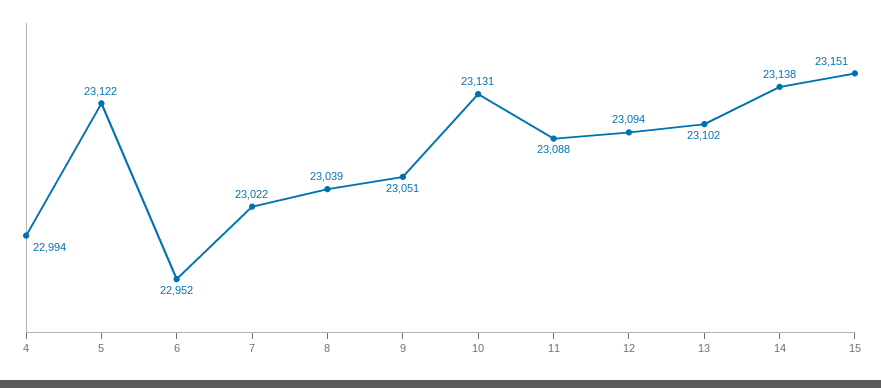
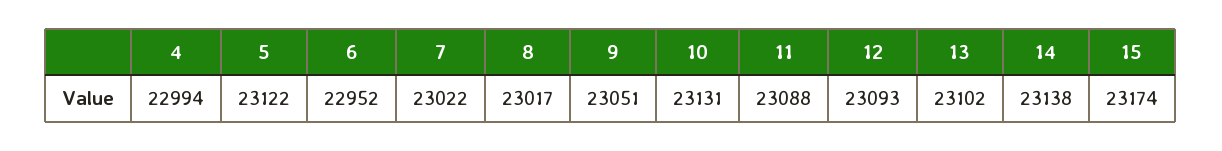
  {
    "4": 22994,
    "5": 23122,
    "6": 22952,
    "7": 23022,
-   "8": 23039,
+   "8": 23017,
    "9": 23051,
    "10": 23131,
    "11": 23088,
-   "12": 23094,
+   "12": 23093,
    "13": 23102,
    "14": 23138,
-   "15": 23151
+   "15": 23174
  }

